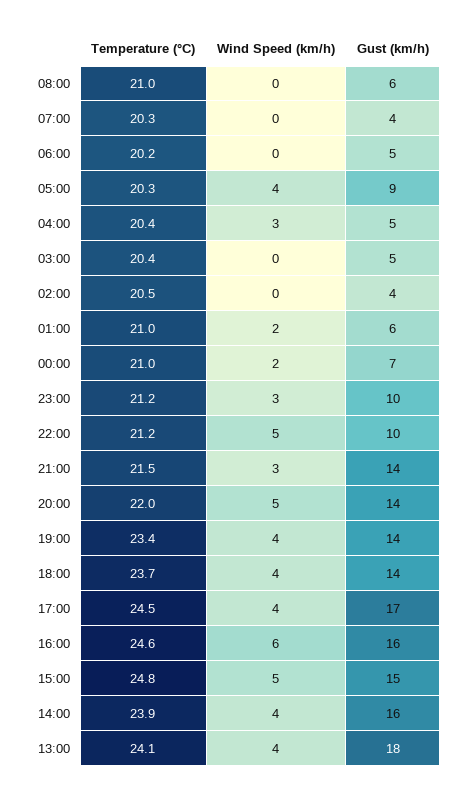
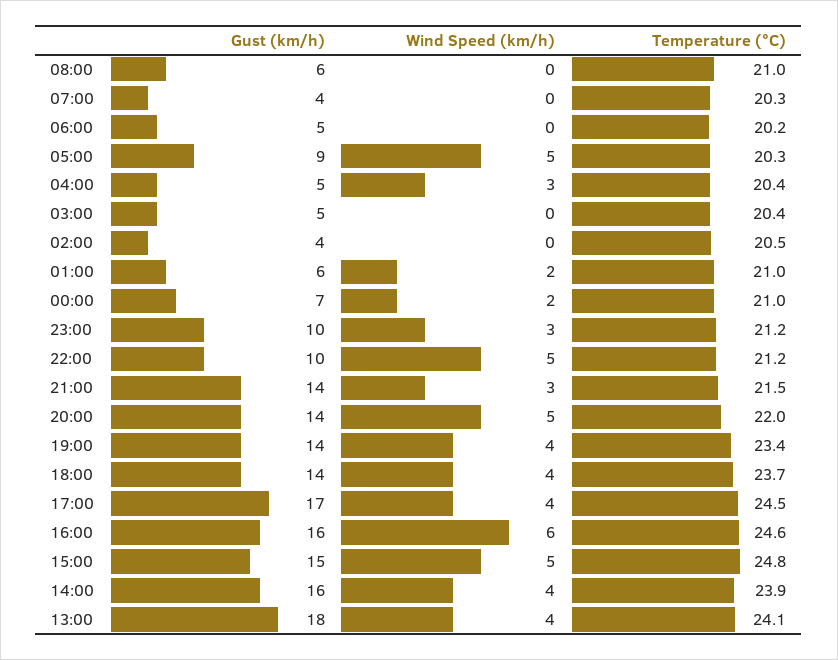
  {
    "Temperature (°C)": {
      "08:00": 21,
      "07:00": 20.3,
      "06:00": 20.2,
      "05:00": 20.3,
      "04:00": 20.4,
      "03:00": 20.4,
      "02:00": 20.5,
      "01:00": 21,
      "00:00": 21,
      "23:00": 21.2,
      "22:00": 21.2,
      "21:00": 21.5,
      "20:00": 22,
      "19:00": 23.4,
      "18:00": 23.7,
      "17:00": 24.5,
      "16:00": 24.6,
      "15:00": 24.8,
      "14:00": 23.9,
      "13:00": 24.1
    },
    "Wind Speed (km/h)": {
      "08:00": 0,
      "07:00": 0,
      "06:00": 0,
-     "05:00": 4,
+     "05:00": 5,
      "04:00": 3,
      "03:00": 0,
      "02:00": 0,
      "01:00": 2,
      "00:00": 2,
      "23:00": 3,
      "22:00": 5,
      "21:00": 3,
      "20:00": 5,
      "19:00": 4,
      "18:00": 4,
      "17:00": 4,
      "16:00": 6,
      "15:00": 5,
      "14:00": 4,
      "13:00": 4
    },
    "Gust (km/h)": {
      "08:00": 6,
      "07:00": 4,
      "06:00": 5,
      "05:00": 9,
      "04:00": 5,
      "03:00": 5,
      "02:00": 4,
      "01:00": 6,
      "00:00": 7,
      "23:00": 10,
      "22:00": 10,
      "21:00": 14,
      "20:00": 14,
      "19:00": 14,
      "18:00": 14,
      "17:00": 17,
      "16:00": 16,
      "15:00": 15,
      "14:00": 16,
      "13:00": 18
    }
  }

